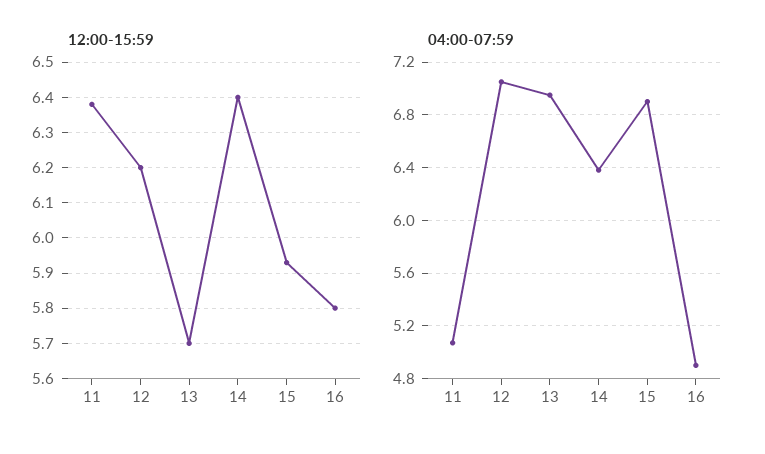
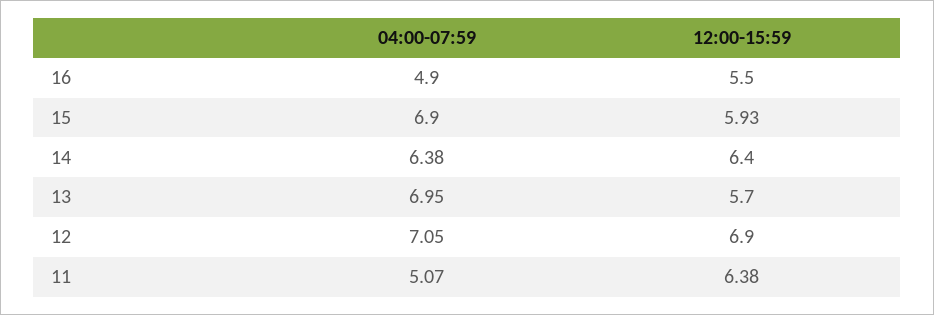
  {
    "12:00-15:59": {
      "11": 6.38,
-     "12": 6.2,
+     "12": 6.9,
      "13": 5.7,
      "14": 6.4,
      "15": 5.93,
-     "16": 5.8
+     "16": 5.5
    },
    "04:00-07:59": {
      "11": 5.07,
      "12": 7.05,
      "13": 6.95,
      "14": 6.38,
      "15": 6.9,
      "16": 4.9
    }
  }

